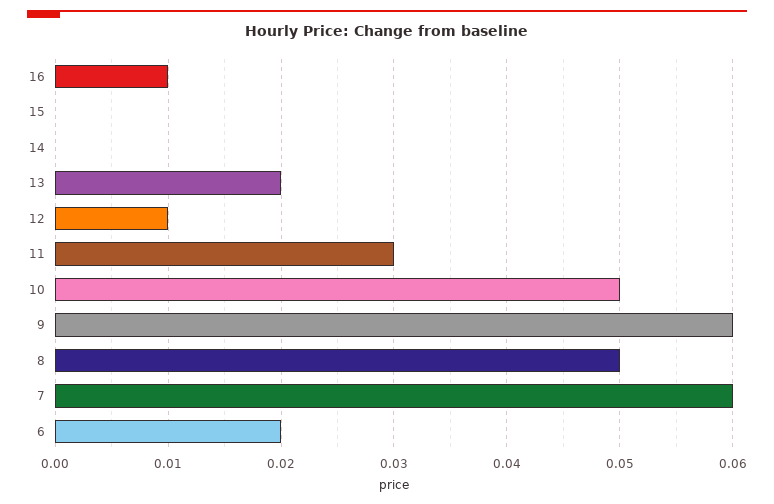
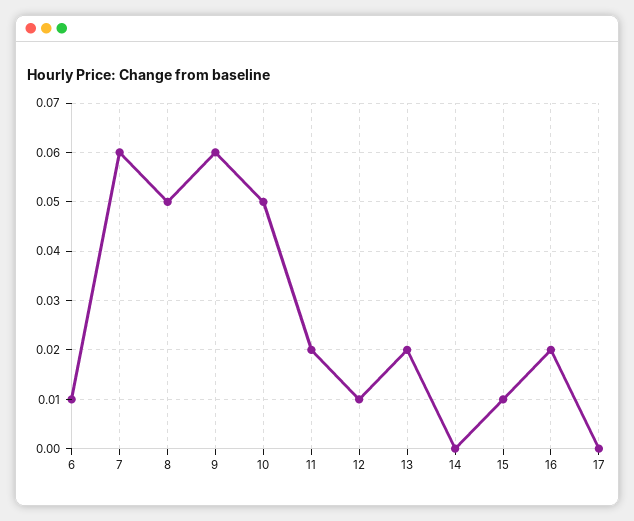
  {
-   "16": 0.01,
+   "16": 0.02,
-   "15": 0,
+   "15": 0.01,
    "14": 0,
    "13": 0.02,
    "12": 0.01,
-   "11": 0.03,
+   "11": 0.02,
    "10": 0.05,
    "9": 0.06,
    "8": 0.05,
    "7": 0.06,
-   "6": 0.02
+   "6": 0.01,
+   "17": 0
  }

